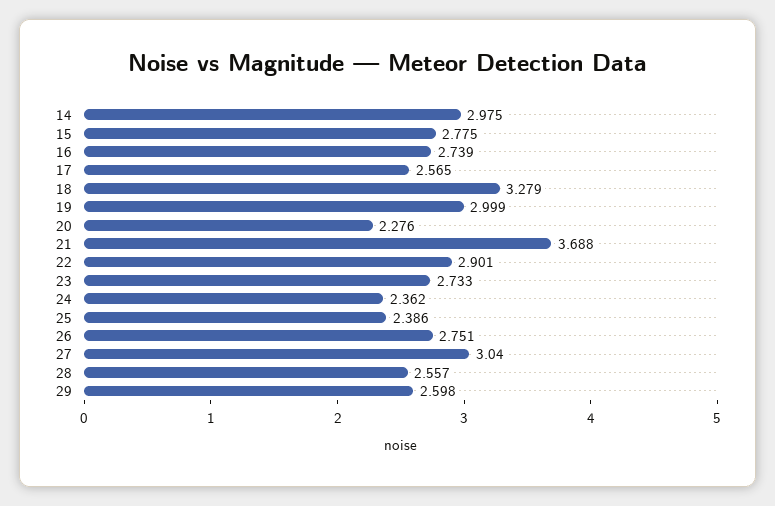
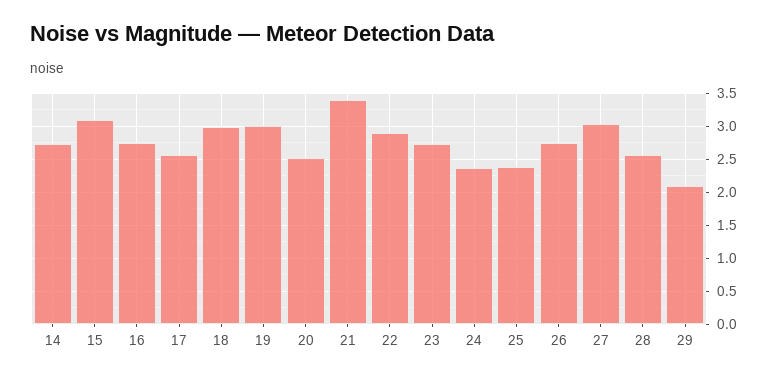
  {
-   "14": 2.975,
+   "14": 2.7,
-   "15": 2.775,
+   "15": 3.1,
    "16": 2.739,
    "17": 2.565,
-   "18": 3.279,
+   "18": 3,
    "19": 2.999,
-   "20": 2.276,
+   "20": 2.5,
-   "21": 3.688,
+   "21": 3.4,
    "22": 2.901,
    "23": 2.733,
    "24": 2.362,
    "25": 2.386,
    "26": 2.751,
    "27": 3.04,
    "28": 2.557,
-   "29": 2.598
+   "29": 2.1
  }

